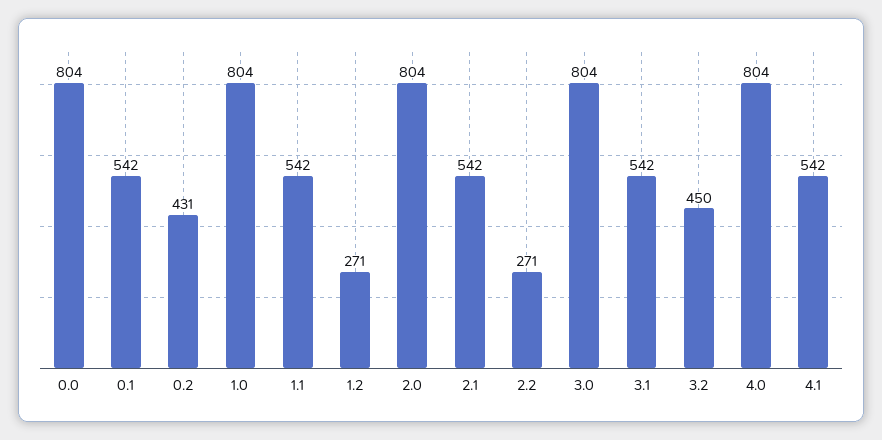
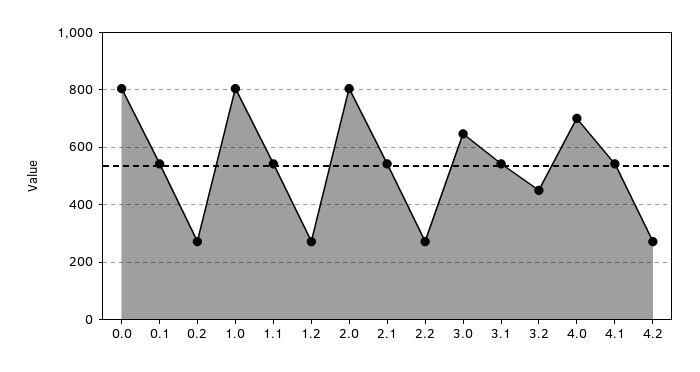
  {
    "0.0": 804,
    "0.1": 542,
-   "0.2": 431,
+   "0.2": 275,
    "1.0": 804,
    "1.1": 542,
    "1.2": 271,
    "2.0": 804,
    "2.1": 542,
    "2.2": 271,
-   "3.0": 804,
+   "3.0": 650,
    "3.1": 542,
    "3.2": 450,
-   "4.0": 804,
+   "4.0": 700,
-   "4.1": 542
+   "4.1": 542,
+   "4.2": 275
  }

